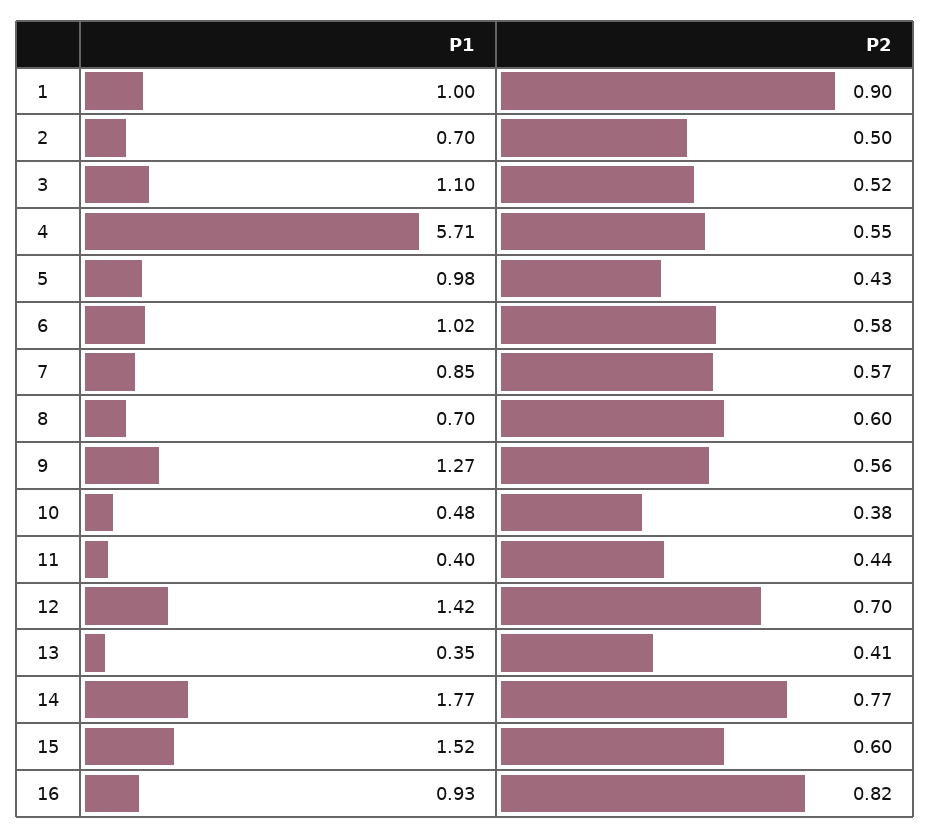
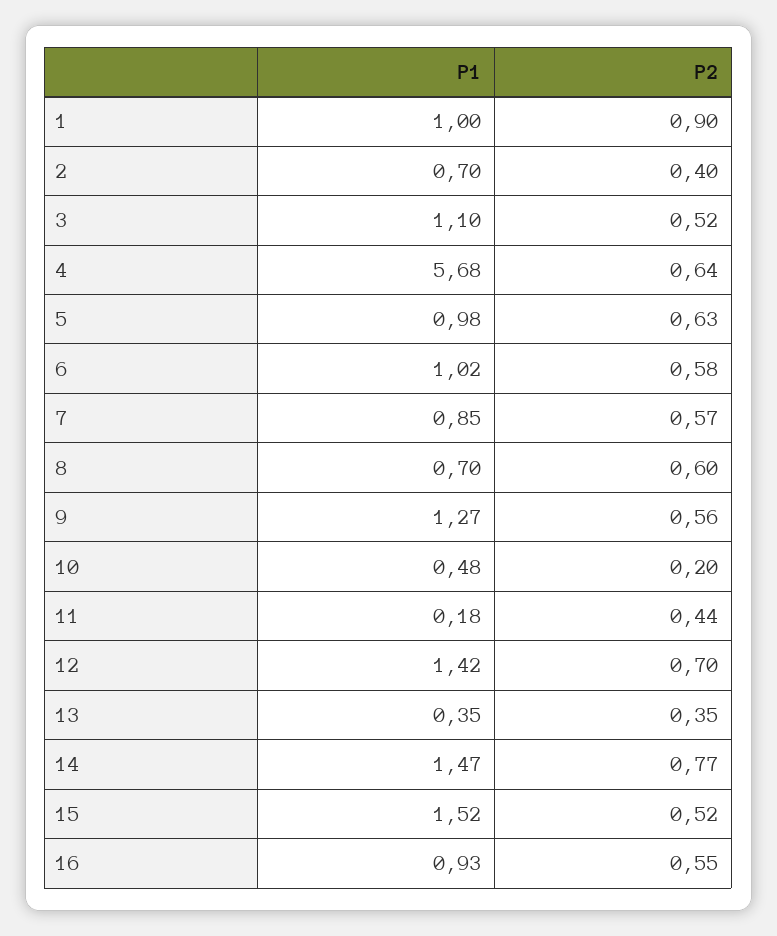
  {
    "P1": {
      "1": 1,
      "2": 0.7,
      "3": 1.1,
-     "4": 5.71,
+     "4": 5.68,
      "5": 0.98,
      "6": 1.02,
      "7": 0.85,
      "8": 0.7,
      "9": 1.27,
      "10": 0.48,
-     "11": 0.4,
+     "11": 0.18,
      "12": 1.42,
      "13": 0.35,
-     "14": 1.77,
+     "14": 1.47,
      "15": 1.52,
      "16": 0.93
    },
    "P2": {
      "1": 0.9,
-     "2": 0.5,
+     "2": 0.4,
      "3": 0.52,
-     "4": 0.55,
+     "4": 0.64,
-     "5": 0.43,
+     "5": 0.63,
      "6": 0.58,
      "7": 0.57,
      "8": 0.6,
      "9": 0.56,
-     "10": 0.38,
+     "10": 0.2,
      "11": 0.44,
      "12": 0.7,
-     "13": 0.41,
+     "13": 0.35,
      "14": 0.77,
-     "15": 0.6,
+     "15": 0.52,
-     "16": 0.82
+     "16": 0.55
    }
  }

